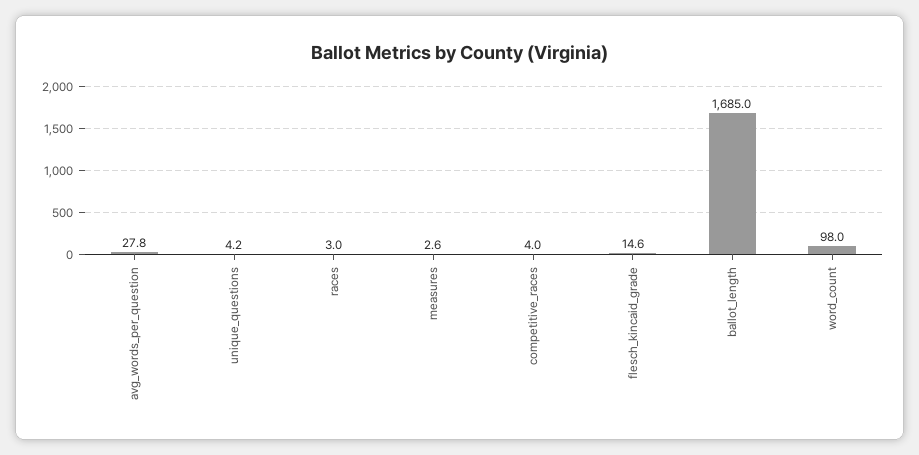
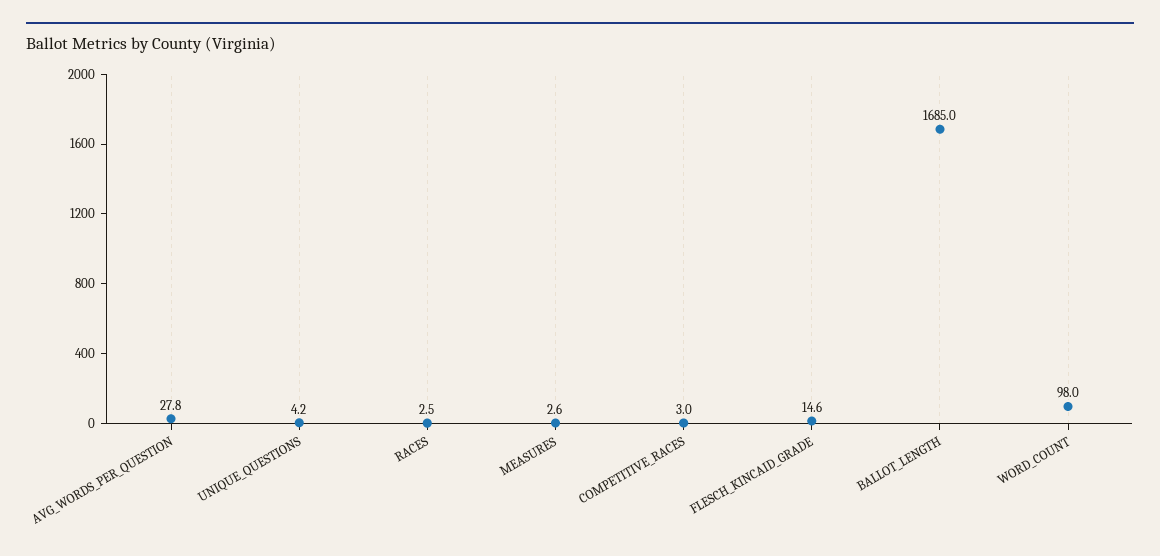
  {
    "avg_words_per_question": 27.8,
    "unique_questions": 4.2,
-   "races": 3,
+   "races": 2.5,
    "measures": 2.6,
-   "competitive_races": 4,
+   "competitive_races": 3,
    "flesch_kincaid_grade": 14.6,
    "ballot_length": 1685,
    "word_count": 98
  }

